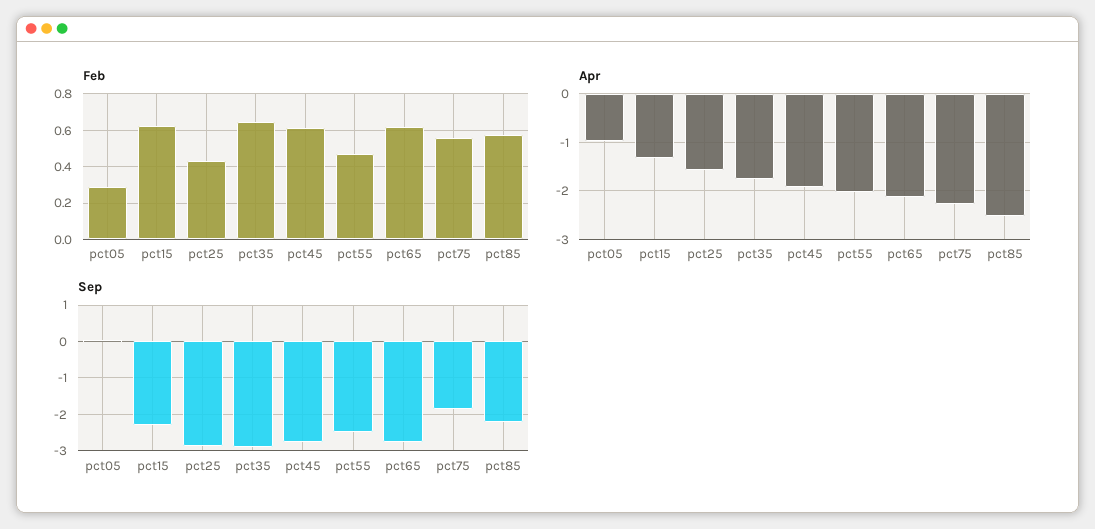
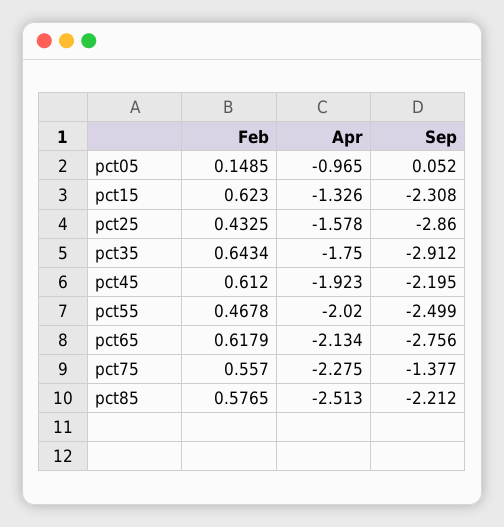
  {
    "Feb": {
-     "pct05": 0.3,
+     "pct05": 0.1485,
      "pct15": 0.623,
      "pct25": 0.4325,
      "pct35": 0.6434,
      "pct45": 0.612,
      "pct55": 0.4678,
      "pct65": 0.6179,
      "pct75": 0.557,
      "pct85": 0.5765
    },
    "Apr": {
      "pct05": -0.965,
      "pct15": -1.326,
      "pct25": -1.578,
      "pct35": -1.75,
      "pct45": -1.923,
      "pct55": -2.02,
      "pct65": -2.134,
      "pct75": -2.275,
      "pct85": -2.513
    },
    "Sep": {
      "pct05": 0.052,
      "pct15": -2.308,
      "pct25": -2.86,
      "pct35": -2.912,
-     "pct45": -2.8,
+     "pct45": -2.195,
      "pct55": -2.499,
      "pct65": -2.756,
-     "pct75": -1.8,
+     "pct75": -1.377,
      "pct85": -2.212
    }
  }

